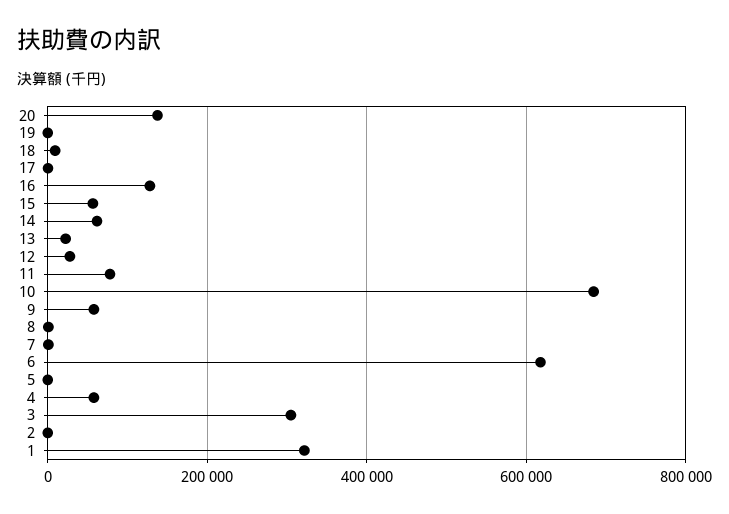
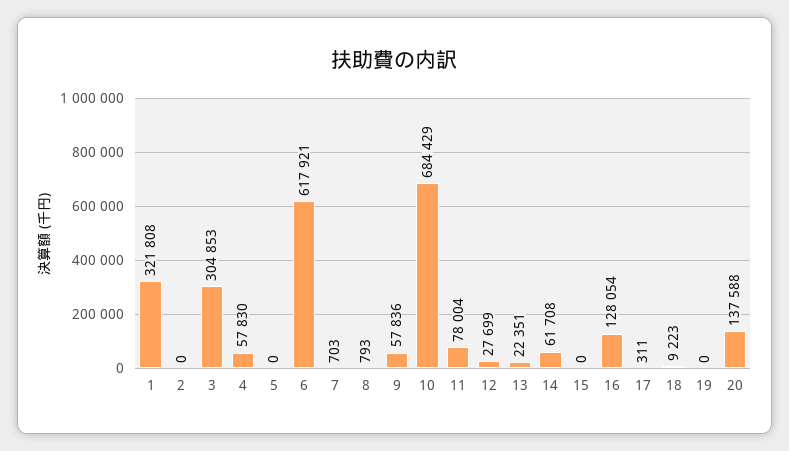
  {
    "20": 137588,
    "19": 0,
    "18": 9223,
    "17": 311,
    "16": 128054,
-   "15": 60000,
+   "15": 0,
    "14": 61708,
    "13": 22351,
    "12": 27699,
    "11": 78004,
    "10": 684429,
    "9": 57836,
    "8": 793,
    "7": 703,
    "6": 617921,
    "5": 0,
    "4": 57830,
    "3": 304853,
    "2": 0,
    "1": 321808
  }

